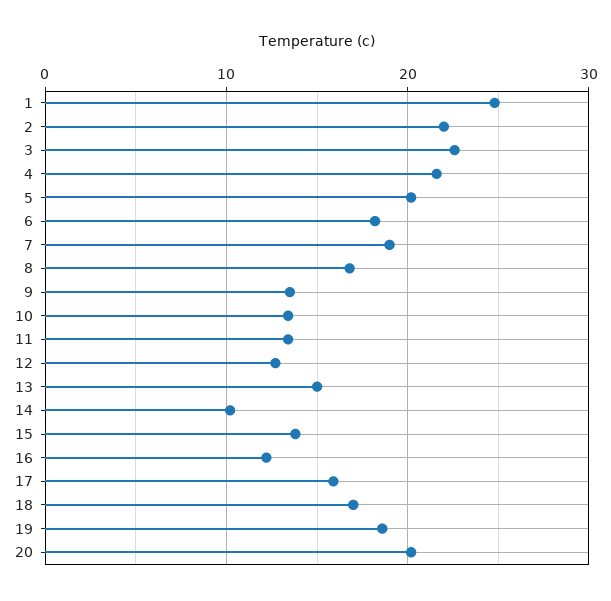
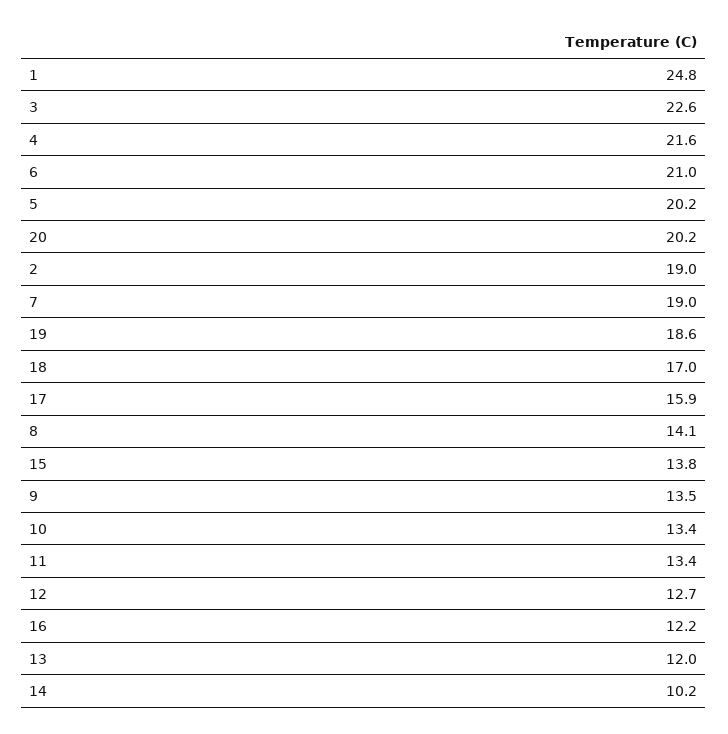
  {
    "1": 24.8,
-   "2": 22,
+   "2": 19,
    "3": 22.6,
    "4": 21.6,
    "5": 20.2,
-   "6": 18,
+   "6": 21,
    "7": 19,
-   "8": 17,
+   "8": 14.1,
    "9": 13.5,
    "10": 13.4,
    "11": 13.4,
    "12": 12.7,
-   "13": 15,
+   "13": 12,
    "14": 10.2,
    "15": 13.8,
    "16": 12.2,
    "17": 15.9,
    "18": 17,
    "19": 18.6,
    "20": 20.2
  }

